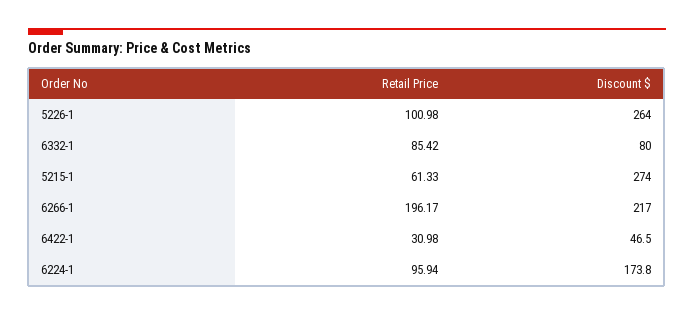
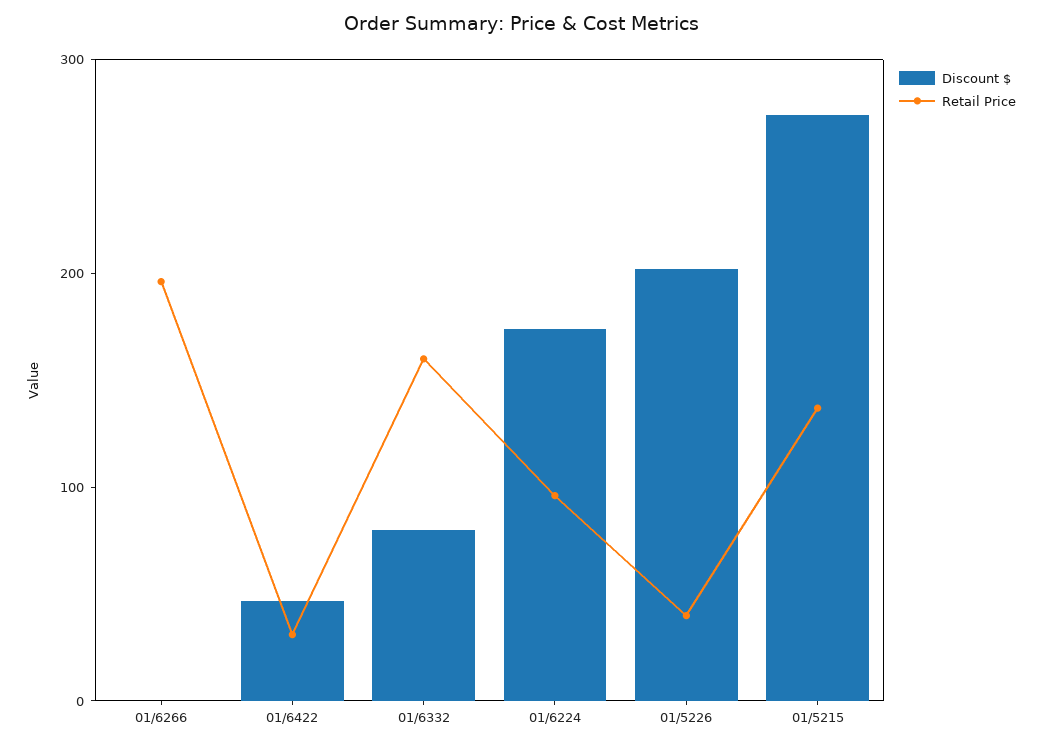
  {
    "Retail Price": {
-     "5226-1": 100.98,
+     "5226-1": 40,
-     "6332-1": 85.42,
+     "6332-1": 160,
-     "5215-1": 61.33,
+     "5215-1": 140,
      "6266-1": 196.17,
      "6422-1": 30.98,
      "6224-1": 95.94
    },
    "Discount $": {
-     "5226-1": 264,
+     "5226-1": 200,
      "6332-1": 80,
      "5215-1": 274,
-     "6266-1": 217,
+     "6266-1": 0,
      "6422-1": 46.5,
      "6224-1": 173.8
    }
  }

